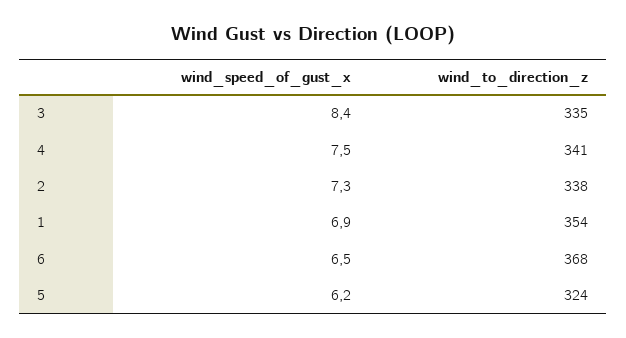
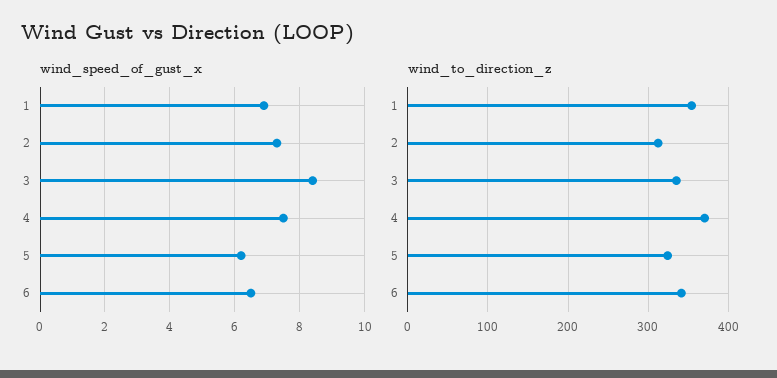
  {
    "wind_speed_of_gust_x": {
      "3": 8.4,
      "4": 7.5,
      "2": 7.3,
      "1": 6.9,
      "6": 6.5,
      "5": 6.2
    },
    "wind_to_direction_z": {
      "3": 335,
-     "4": 341,
+     "4": 370,
-     "2": 338,
+     "2": 310,
      "1": 354,
-     "6": 368,
+     "6": 340,
      "5": 324
    }
  }

